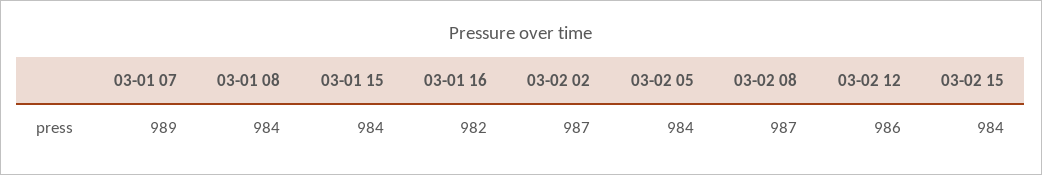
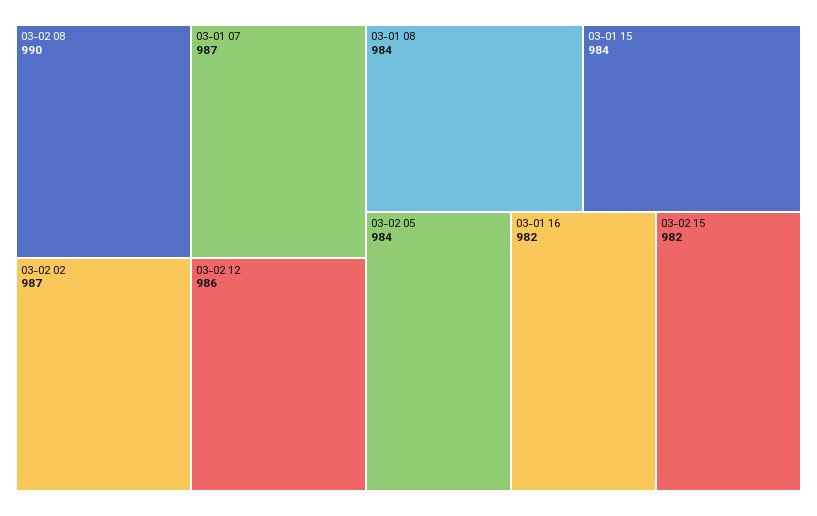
  {
-   "03-01 07": 989,
+   "03-01 07": 987,
    "03-01 08": 984,
    "03-01 15": 984,
    "03-01 16": 982,
    "03-02 02": 987,
    "03-02 05": 984,
-   "03-02 08": 987,
+   "03-02 08": 990,
    "03-02 12": 986,
-   "03-02 15": 984
+   "03-02 15": 982
  }

